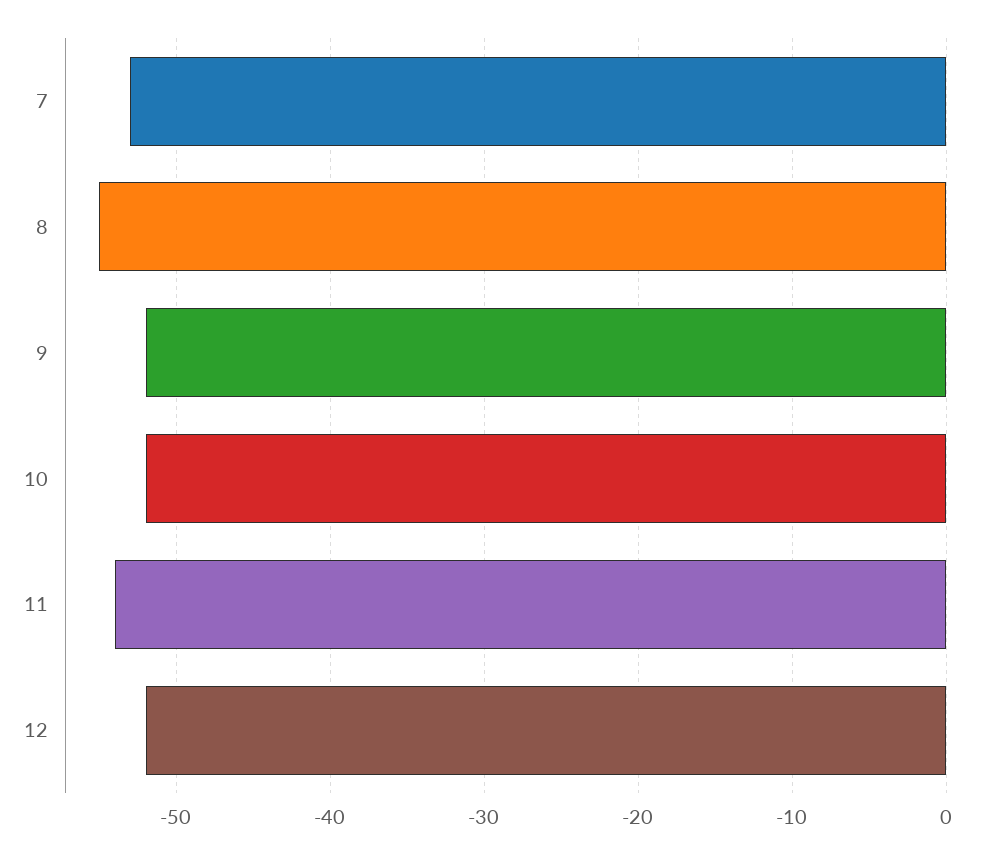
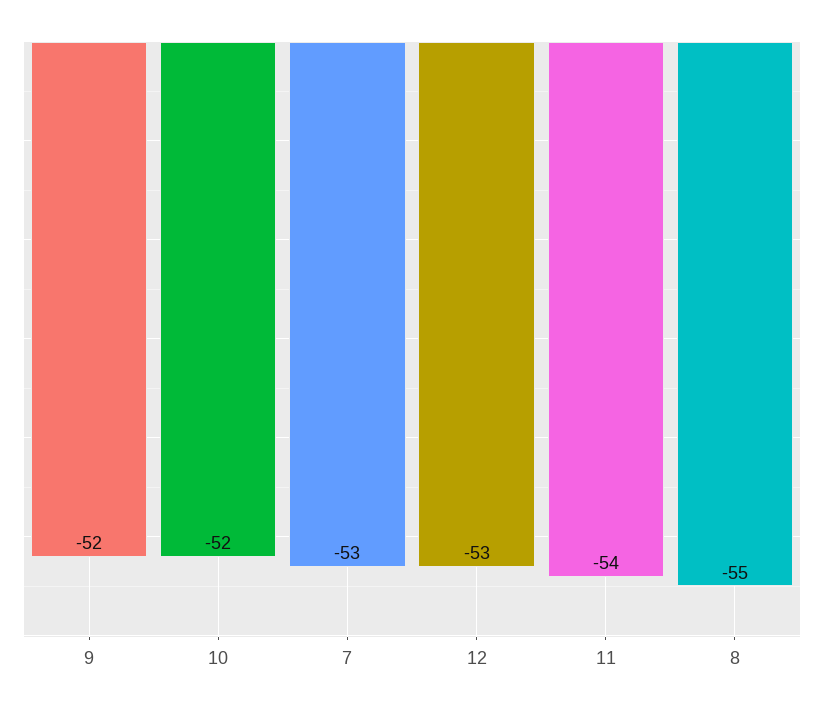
  {
    "7": -53,
    "8": -55,
    "9": -52,
    "10": -52,
    "11": -54,
-   "12": -52
+   "12": -53
  }

